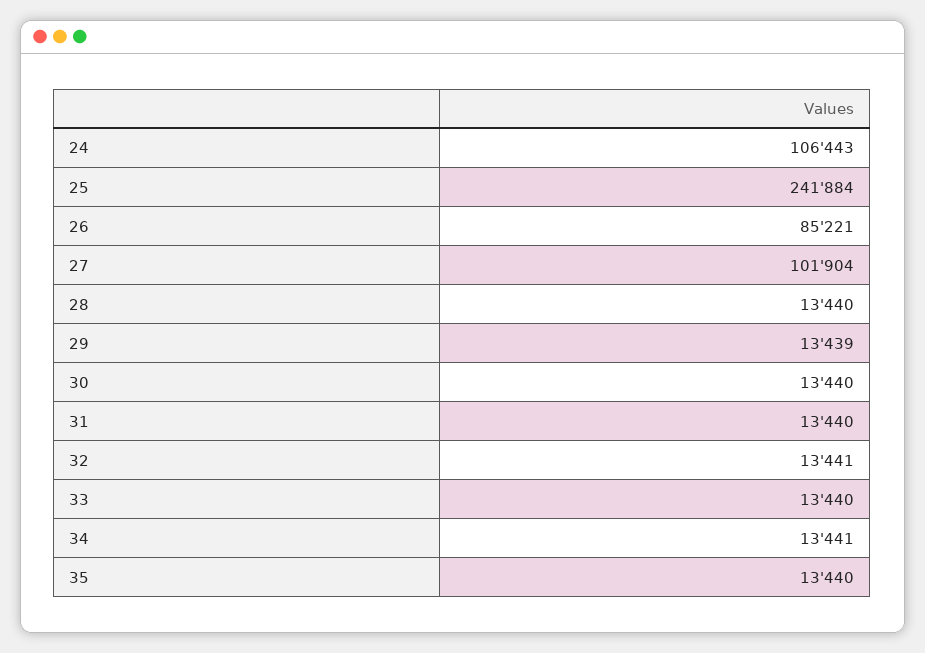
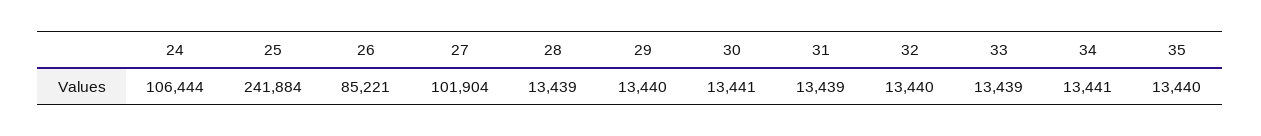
  {
-   "24": 106443,
+   "24": 106444,
    "25": 241884,
    "26": 85221,
    "27": 101904,
-   "28": 13440,
+   "28": 13439,
-   "29": 13439,
+   "29": 13440,
-   "30": 13440,
+   "30": 13441,
-   "31": 13440,
+   "31": 13439,
-   "32": 13441,
+   "32": 13440,
-   "33": 13440,
+   "33": 13439,
    "34": 13441,
    "35": 13440
  }

